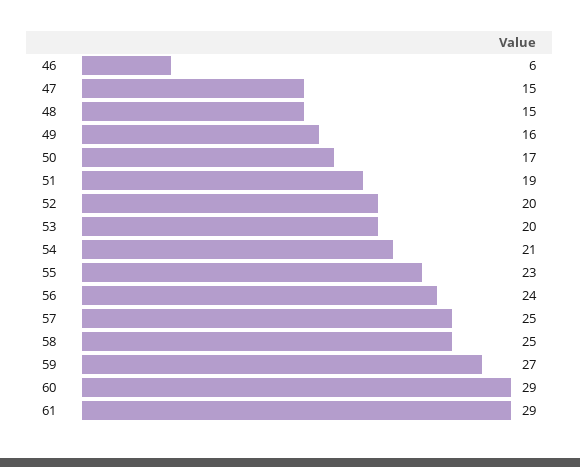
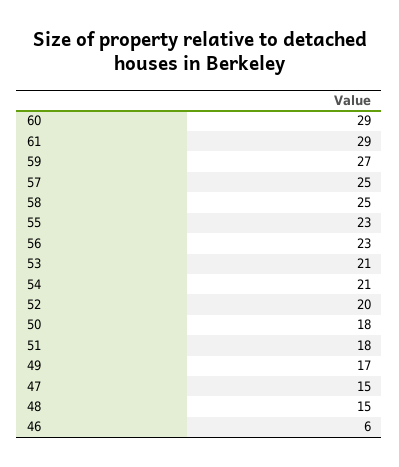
  {
    "46": 6,
    "47": 15,
    "48": 15,
-   "49": 16,
+   "49": 17,
-   "50": 17,
+   "50": 18,
-   "51": 19,
+   "51": 18,
    "52": 20,
-   "53": 20,
+   "53": 21,
    "54": 21,
    "55": 23,
-   "56": 24,
+   "56": 23,
    "57": 25,
    "58": 25,
    "59": 27,
    "60": 29,
    "61": 29
  }

